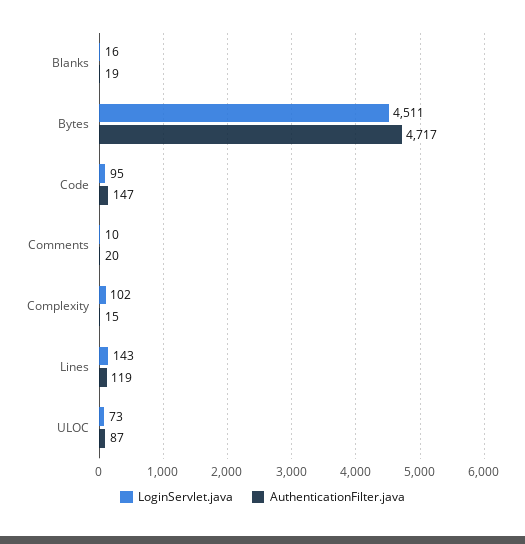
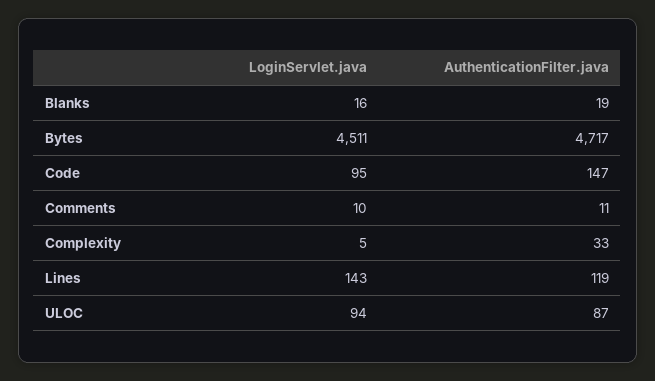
  {
    "LoginServlet.java": {
      "Blanks": 16,
      "Bytes": 4511,
      "Code": 95,
      "Comments": 10,
-     "Complexity": 102,
+     "Complexity": 5,
      "Lines": 143,
-     "ULOC": 73
+     "ULOC": 94
    },
    "AuthenticationFilter.java": {
      "Blanks": 19,
      "Bytes": 4717,
      "Code": 147,
-     "Comments": 20,
+     "Comments": 11,
-     "Complexity": 15,
+     "Complexity": 33,
      "Lines": 119,
      "ULOC": 87
    }
  }

